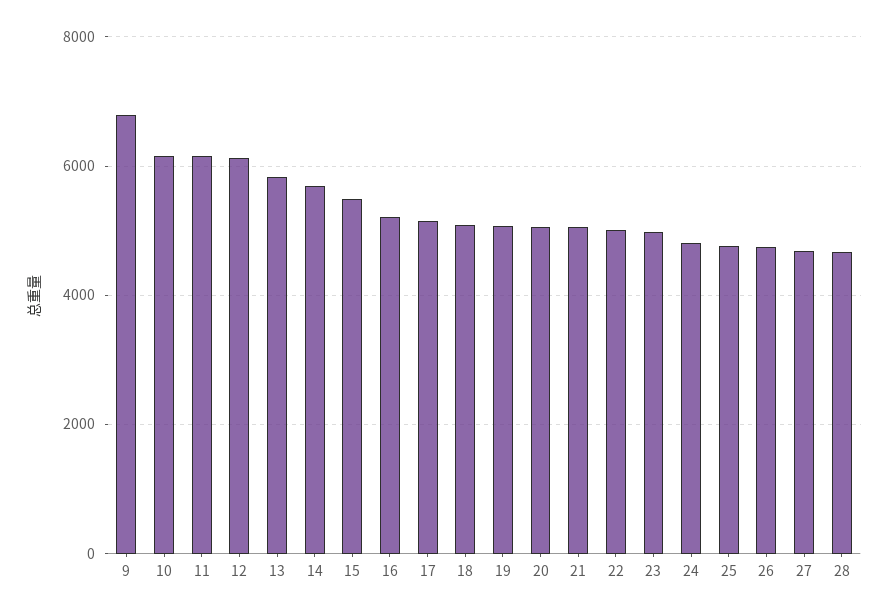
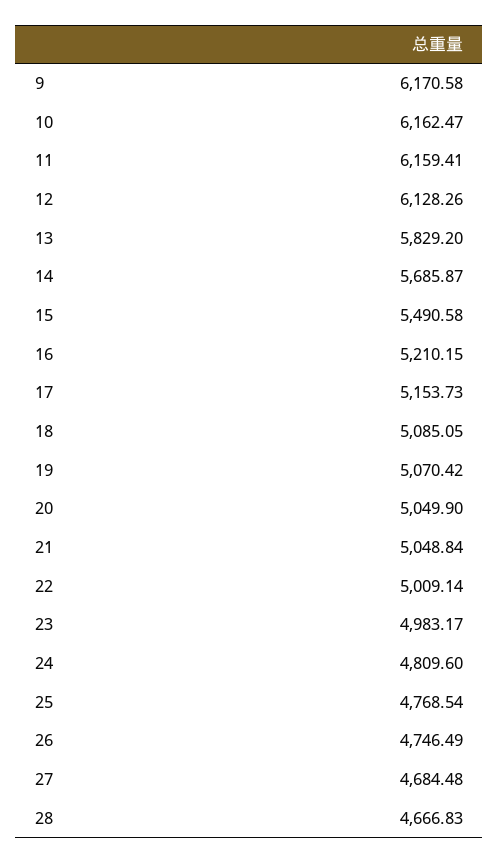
  {
-   "9": 6800,
+   "9": 6170.58,
    "10": 6162.47,
    "11": 6159.41,
    "12": 6128.26,
    "13": 5829.2,
    "14": 5685.87,
    "15": 5490.58,
    "16": 5210.15,
    "17": 5153.73,
    "18": 5085.05,
    "19": 5070.42,
    "20": 5049.9,
    "21": 5048.84,
    "22": 5009.14,
    "23": 4983.17,
    "24": 4809.6,
    "25": 4768.54,
    "26": 4746.49,
    "27": 4684.48,
    "28": 4666.83
  }

